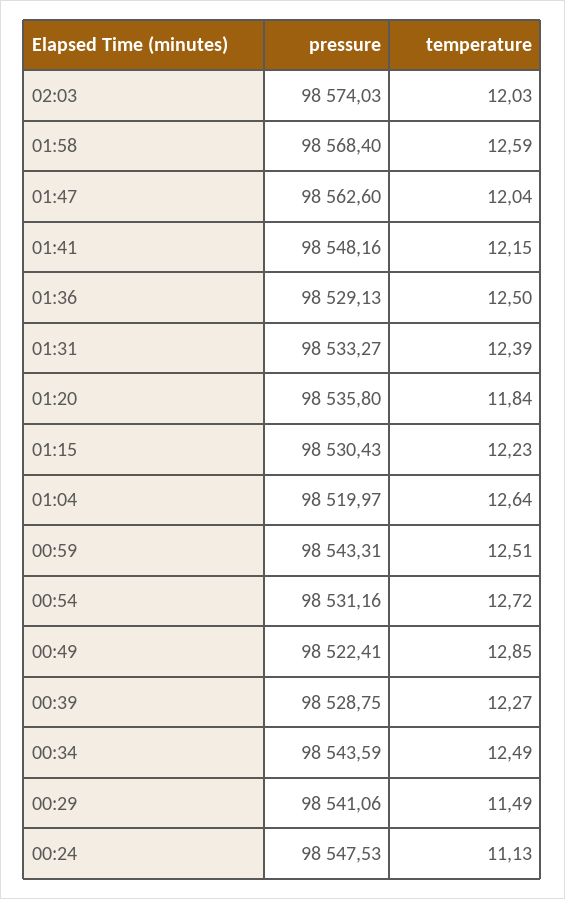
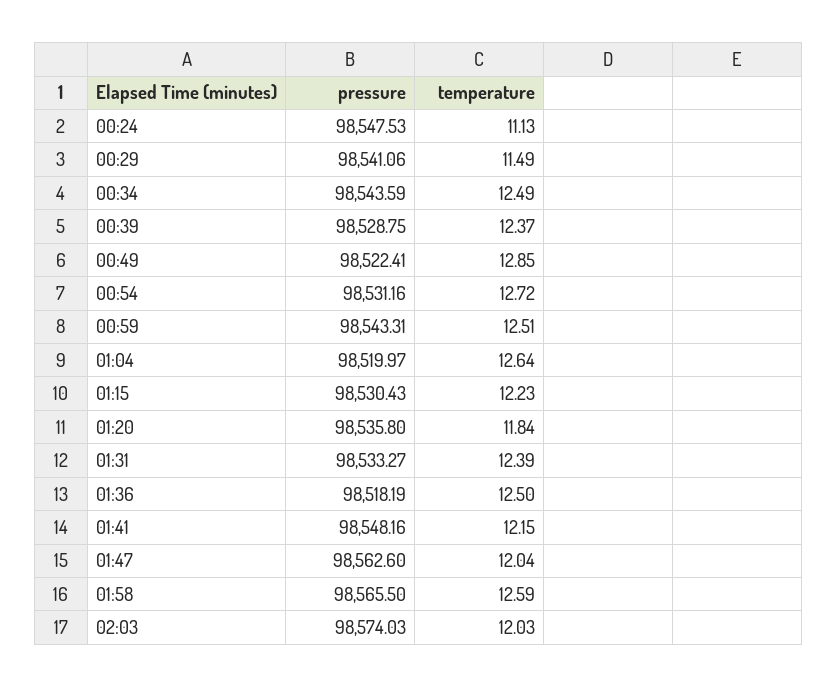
  {
    "pressure": {
      "02:03": 98574.03,
-     "01:58": 98568.4,
+     "01:58": 98565.5,
      "01:47": 98562.6,
      "01:41": 98548.16,
-     "01:36": 98529.13,
+     "01:36": 98518.19,
      "01:31": 98533.27,
      "01:20": 98535.8,
      "01:15": 98530.43,
      "01:04": 98519.97,
      "00:59": 98543.31,
      "00:54": 98531.16,
      "00:49": 98522.41,
      "00:39": 98528.75,
      "00:34": 98543.59,
      "00:29": 98541.06,
      "00:24": 98547.53
    },
    "temperature": {
      "02:03": 12.03,
      "01:58": 12.59,
      "01:47": 12.04,
      "01:41": 12.15,
      "01:36": 12.5,
      "01:31": 12.39,
      "01:20": 11.84,
      "01:15": 12.23,
      "01:04": 12.64,
      "00:59": 12.51,
      "00:54": 12.72,
      "00:49": 12.85,
-     "00:39": 12.27,
+     "00:39": 12.37,
      "00:34": 12.49,
      "00:29": 11.49,
      "00:24": 11.13
    }
  }

